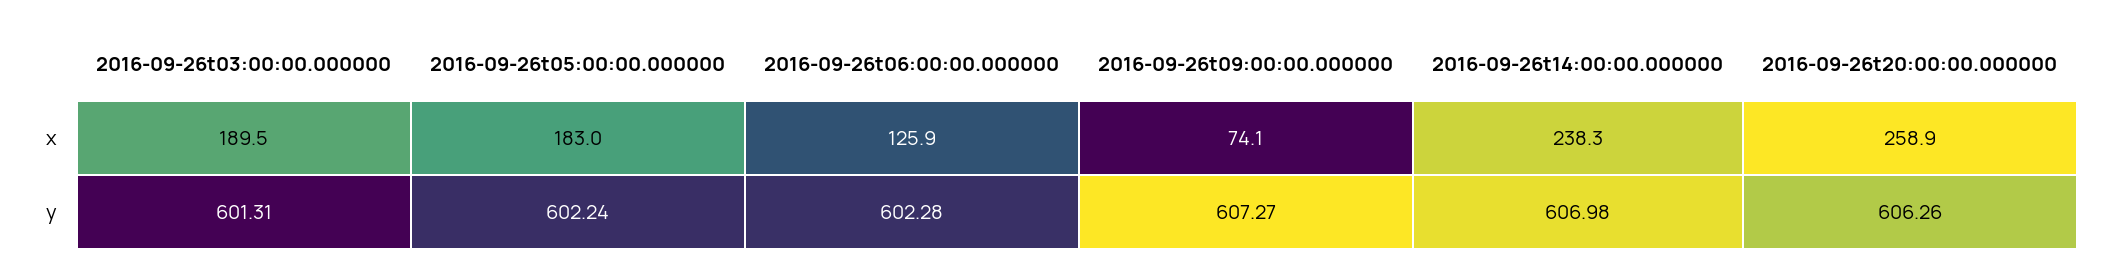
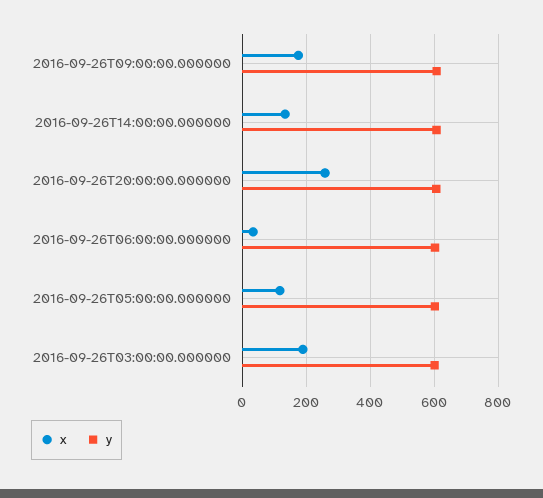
  {
    "x": {
      "2016-09-26t03:00:00.000000": 189.5,
-     "2016-09-26t05:00:00.000000": 183,
+     "2016-09-26t05:00:00.000000": 120,
-     "2016-09-26t06:00:00.000000": 125.9,
+     "2016-09-26t06:00:00.000000": 40,
-     "2016-09-26t09:00:00.000000": 74.1,
+     "2016-09-26t09:00:00.000000": 180,
-     "2016-09-26t14:00:00.000000": 238.3,
+     "2016-09-26t14:00:00.000000": 140,
      "2016-09-26t20:00:00.000000": 258.9
    },
    "y": {
      "2016-09-26t03:00:00.000000": 601.31,
      "2016-09-26t05:00:00.000000": 602.24,
      "2016-09-26t06:00:00.000000": 602.28,
      "2016-09-26t09:00:00.000000": 607.27,
      "2016-09-26t14:00:00.000000": 606.98,
      "2016-09-26t20:00:00.000000": 606.26
    }
  }

